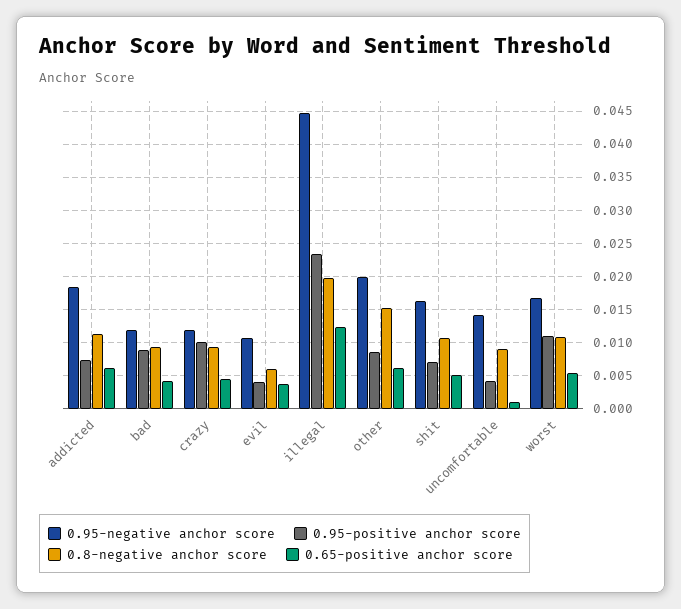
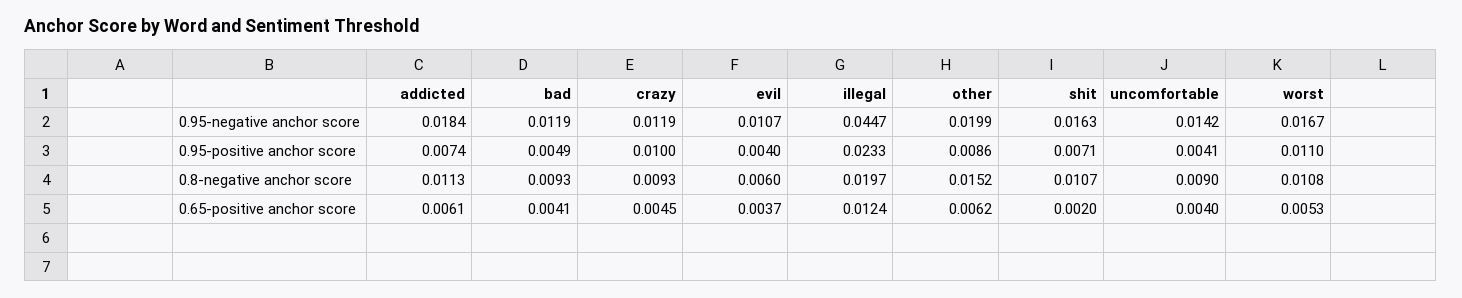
  {
    "0.95-negative anchor score": {
      "addicted": 0.0184,
      "bad": 0.0119,
      "crazy": 0.0119,
      "evil": 0.0107,
      "illegal": 0.0447,
      "other": 0.0199,
      "shit": 0.0163,
      "uncomfortable": 0.0142,
      "worst": 0.0167
    },
    "0.95-positive anchor score": {
      "addicted": 0.0074,
-     "bad": 0.009,
+     "bad": 0.0049,
      "crazy": 0.01,
      "evil": 0.004,
      "illegal": 0.0233,
      "other": 0.0086,
      "shit": 0.0071,
      "uncomfortable": 0.0041,
      "worst": 0.011
    },
    "0.8-negative anchor score": {
      "addicted": 0.0113,
      "bad": 0.0093,
      "crazy": 0.0093,
      "evil": 0.006,
      "illegal": 0.0197,
      "other": 0.0152,
      "shit": 0.0107,
      "uncomfortable": 0.009,
      "worst": 0.0108
    },
    "0.65-positive anchor score": {
      "addicted": 0.0061,
      "bad": 0.0041,
      "crazy": 0.0045,
      "evil": 0.0037,
      "illegal": 0.0124,
      "other": 0.0062,
-     "shit": 0.005,
+     "shit": 0.002,
-     "uncomfortable": 0.001,
+     "uncomfortable": 0.004,
      "worst": 0.0053
    }
  }

